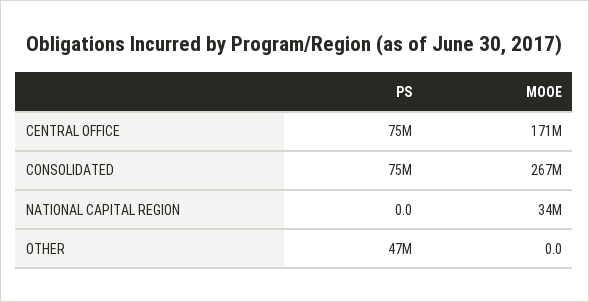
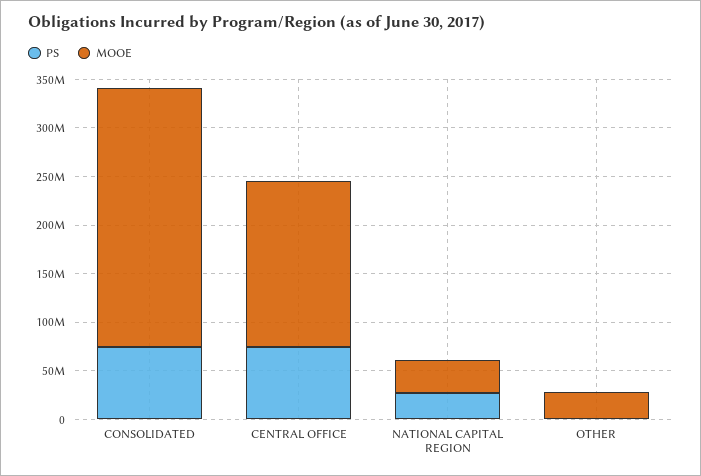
  {
    "PS": {
      "CENTRAL OFFICE": 75000000,
      "CONSOLIDATED": 75000000,
-     "NATIONAL CAPITAL REGION": 0,
+     "NATIONAL CAPITAL REGION": 30000000,
-     "OTHER": 47000000
+     "OTHER": 0
    },
    "MOOE": {
      "CENTRAL OFFICE": 171000000,
      "CONSOLIDATED": 267000000,
      "NATIONAL CAPITAL REGION": 34000000,
-     "OTHER": 0
+     "OTHER": 30000000
    }
  }

